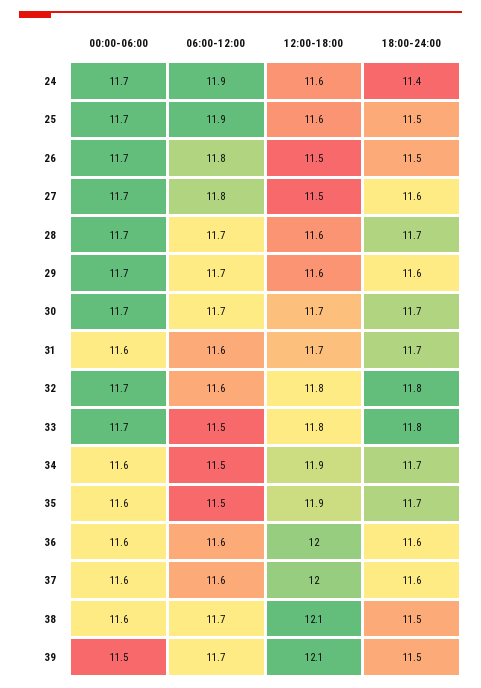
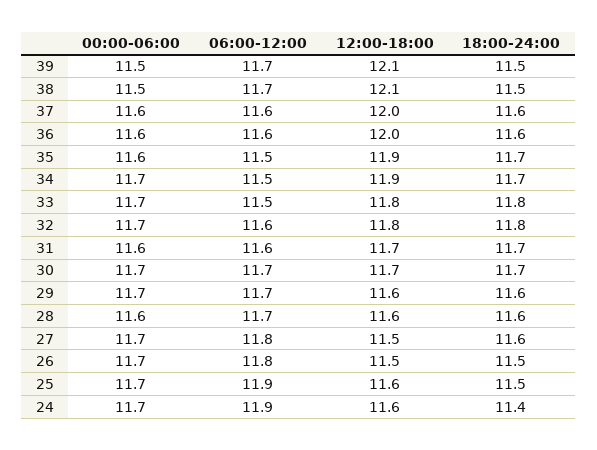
  {
    "00:00-06:00": {
      "24": 11.7,
      "25": 11.7,
      "26": 11.7,
      "27": 11.7,
-     "28": 11.7,
+     "28": 11.6,
      "29": 11.7,
      "30": 11.7,
      "31": 11.6,
      "32": 11.7,
      "33": 11.7,
-     "34": 11.6,
+     "34": 11.7,
      "35": 11.6,
      "36": 11.6,
      "37": 11.6,
-     "38": 11.6,
+     "38": 11.5,
      "39": 11.5
    },
    "06:00-12:00": {
      "24": 11.9,
      "25": 11.9,
      "26": 11.8,
      "27": 11.8,
      "28": 11.7,
      "29": 11.7,
      "30": 11.7,
      "31": 11.6,
      "32": 11.6,
      "33": 11.5,
      "34": 11.5,
      "35": 11.5,
      "36": 11.6,
      "37": 11.6,
      "38": 11.7,
      "39": 11.7
    },
    "12:00-18:00": {
      "24": 11.6,
      "25": 11.6,
      "26": 11.5,
      "27": 11.5,
      "28": 11.6,
      "29": 11.6,
      "30": 11.7,
      "31": 11.7,
      "32": 11.8,
      "33": 11.8,
      "34": 11.9,
      "35": 11.9,
      "36": 12,
      "37": 12,
      "38": 12.1,
      "39": 12.1
    },
    "18:00-24:00": {
      "24": 11.4,
      "25": 11.5,
      "26": 11.5,
      "27": 11.6,
-     "28": 11.7,
+     "28": 11.6,
      "29": 11.6,
      "30": 11.7,
      "31": 11.7,
      "32": 11.8,
      "33": 11.8,
      "34": 11.7,
      "35": 11.7,
      "36": 11.6,
      "37": 11.6,
      "38": 11.5,
      "39": 11.5
    }
  }

